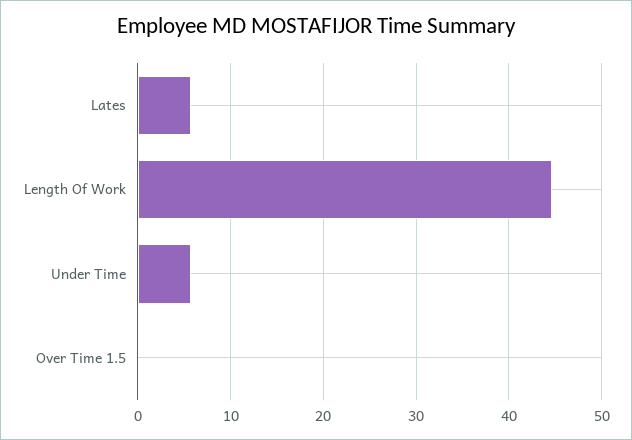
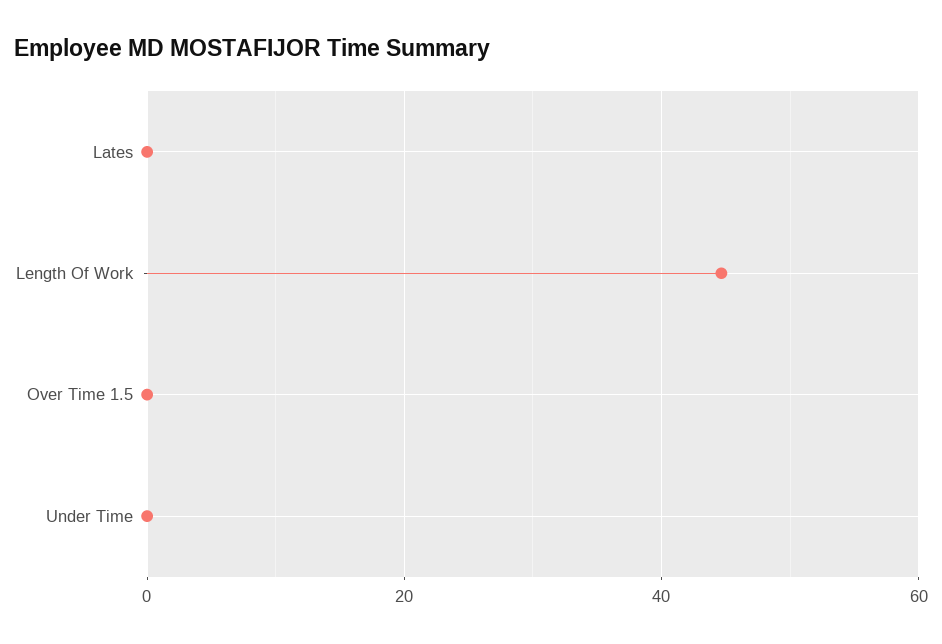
  {
-   "Lates": 6,
+   "Lates": 0,
    "Length Of Work": 45,
-   "Under Time": 6,
+   "Under Time": 0,
    "Over Time 1.5": 0
  }

